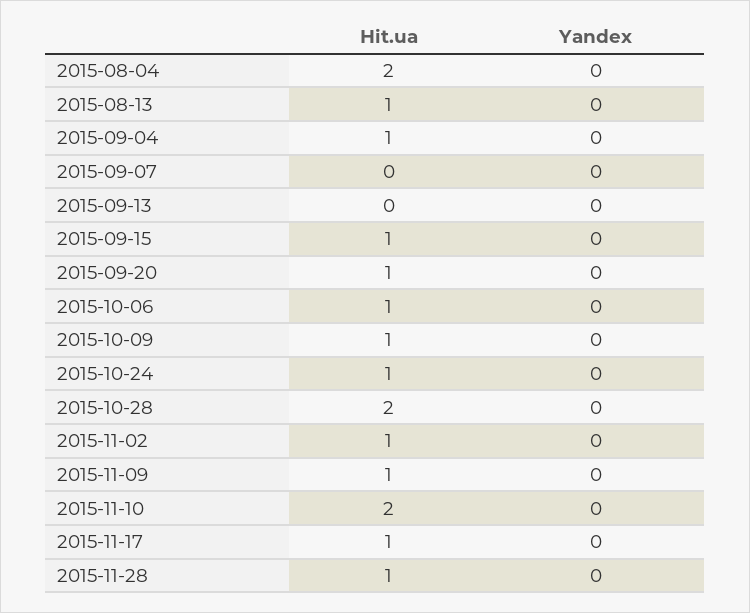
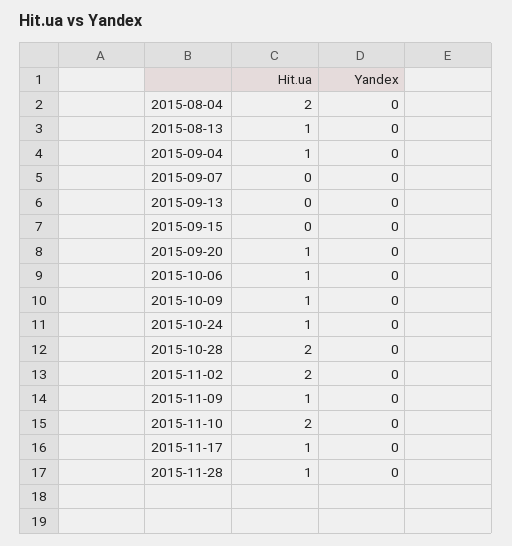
  {
    "Hit.ua": {
      "2015-08-04": 2,
      "2015-08-13": 1,
      "2015-09-04": 1,
      "2015-09-07": 0,
      "2015-09-13": 0,
-     "2015-09-15": 1,
+     "2015-09-15": 0,
      "2015-09-20": 1,
      "2015-10-06": 1,
      "2015-10-09": 1,
      "2015-10-24": 1,
      "2015-10-28": 2,
-     "2015-11-02": 1,
+     "2015-11-02": 2,
      "2015-11-09": 1,
      "2015-11-10": 2,
      "2015-11-17": 1,
      "2015-11-28": 1
    },
    "Yandex": {
      "2015-08-04": 0,
      "2015-08-13": 0,
      "2015-09-04": 0,
      "2015-09-07": 0,
      "2015-09-13": 0,
      "2015-09-15": 0,
      "2015-09-20": 0,
      "2015-10-06": 0,
      "2015-10-09": 0,
      "2015-10-24": 0,
      "2015-10-28": 0,
      "2015-11-02": 0,
      "2015-11-09": 0,
      "2015-11-10": 0,
      "2015-11-17": 0,
      "2015-11-28": 0
    }
  }

